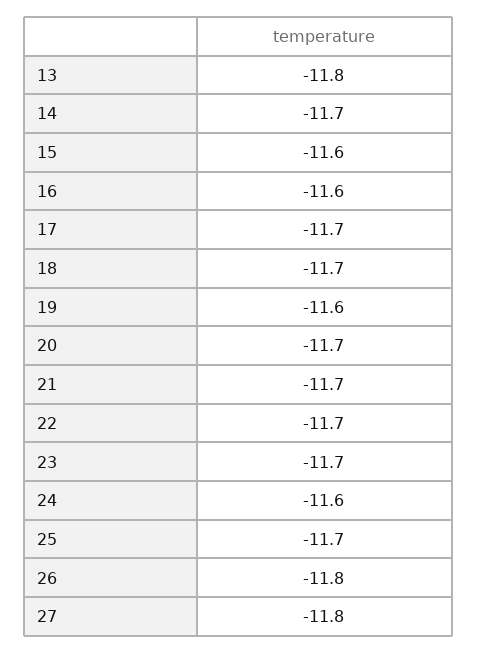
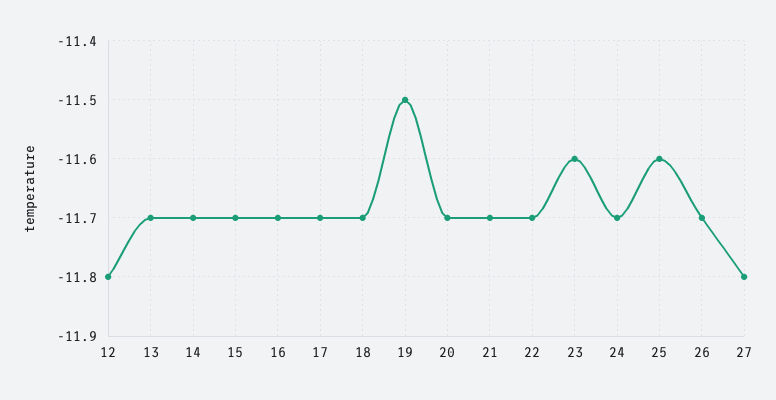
  {
-   "13": -11.8,
+   "13": -11.7,
    "14": -11.7,
-   "15": -11.6,
+   "15": -11.7,
-   "16": -11.6,
+   "16": -11.7,
    "17": -11.7,
    "18": -11.7,
-   "19": -11.6,
+   "19": -11.5,
    "20": -11.7,
    "21": -11.7,
    "22": -11.7,
-   "23": -11.7,
+   "23": -11.6,
-   "24": -11.6,
+   "24": -11.7,
-   "25": -11.7,
+   "25": -11.6,
-   "26": -11.8,
+   "26": -11.7,
-   "27": -11.8
+   "27": -11.8,
+   "12": -11.8
  }

